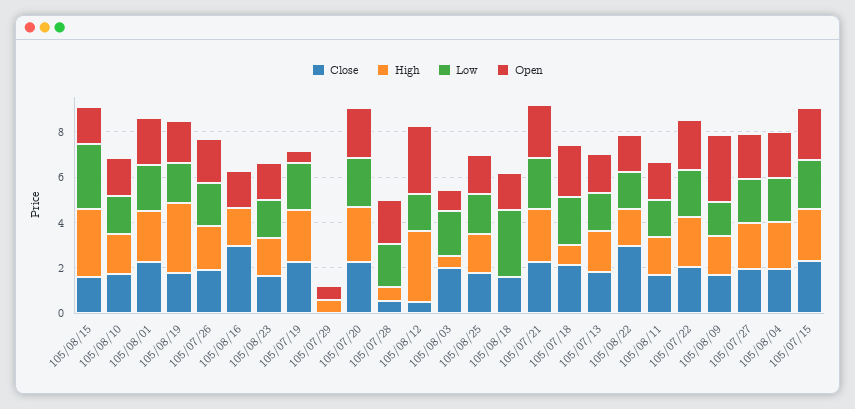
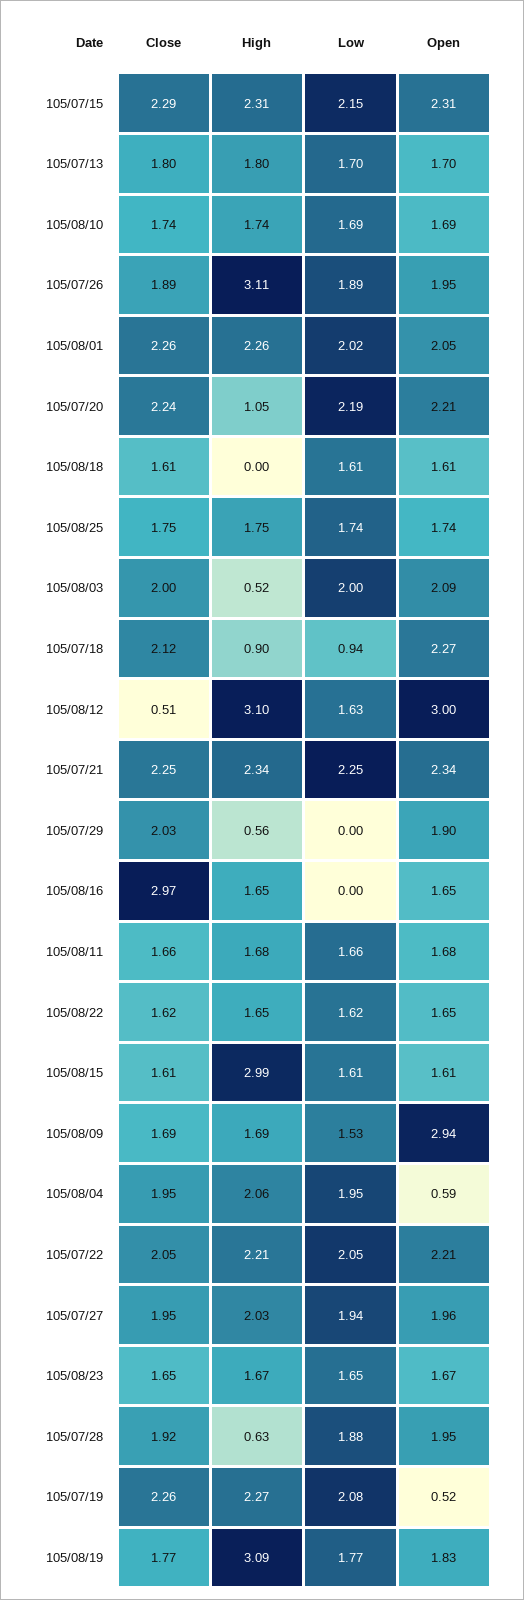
  {
    "Close": {
      "105/08/15": 1.61,
      "105/08/10": 1.74,
      "105/08/01": 2.26,
      "105/08/19": 1.77,
      "105/07/26": 1.89,
      "105/08/16": 2.97,
      "105/08/23": 1.65,
      "105/07/19": 2.26,
-     "105/07/29": 0,
+     "105/07/29": 2.03,
      "105/07/20": 2.24,
-     "105/07/28": 0.5,
+     "105/07/28": 1.92,
      "105/08/12": 0.51,
      "105/08/03": 2,
      "105/08/25": 1.75,
      "105/08/18": 1.61,
      "105/07/21": 2.25,
      "105/07/18": 2.12,
      "105/07/13": 1.8,
-     "105/08/22": 3,
+     "105/08/22": 1.62,
      "105/08/11": 1.66,
      "105/07/22": 2.05,
      "105/08/09": 1.69,
      "105/07/27": 1.95,
      "105/08/04": 1.95,
      "105/07/15": 2.29
    },
    "High": {
      "105/08/15": 2.99,
      "105/08/10": 1.74,
      "105/08/01": 2.26,
      "105/08/19": 3.09,
-     "105/07/26": 2,
+     "105/07/26": 3.11,
      "105/08/16": 1.65,
      "105/08/23": 1.67,
      "105/07/19": 2.27,
      "105/07/29": 0.56,
-     "105/07/20": 2.5,
+     "105/07/20": 1.05,
      "105/07/28": 0.63,
      "105/08/12": 3.1,
      "105/08/03": 0.52,
      "105/08/25": 1.75,
      "105/08/18": 0,
      "105/07/21": 2.34,
      "105/07/18": 0.9,
      "105/07/13": 1.8,
      "105/08/22": 1.65,
      "105/08/11": 1.68,
      "105/07/22": 2.21,
      "105/08/09": 1.69,
      "105/07/27": 2.03,
      "105/08/04": 2.06,
      "105/07/15": 2.31
    },
    "Low": {
-     "105/08/15": 3,
+     "105/08/15": 1.61,
      "105/08/10": 1.69,
      "105/08/01": 2.02,
      "105/08/19": 1.77,
      "105/07/26": 1.89,
      "105/08/16": 0,
      "105/08/23": 1.65,
      "105/07/19": 2.08,
      "105/07/29": 0,
      "105/07/20": 2.19,
      "105/07/28": 1.88,
      "105/08/12": 1.63,
      "105/08/03": 2,
      "105/08/25": 1.74,
-     "105/08/18": 3,
+     "105/08/18": 1.61,
      "105/07/21": 2.25,
-     "105/07/18": 2,
+     "105/07/18": 0.94,
      "105/07/13": 1.7,
      "105/08/22": 1.62,
      "105/08/11": 1.66,
      "105/07/22": 2.05,
      "105/08/09": 1.53,
      "105/07/27": 1.94,
      "105/08/04": 1.95,
      "105/07/15": 2.15
    },
    "Open": {
      "105/08/15": 1.61,
      "105/08/10": 1.69,
      "105/08/01": 2.05,
      "105/08/19": 1.83,
      "105/07/26": 1.95,
      "105/08/16": 1.65,
      "105/08/23": 1.67,
      "105/07/19": 0.52,
-     "105/07/29": 0.5,
+     "105/07/29": 1.9,
      "105/07/20": 2.21,
      "105/07/28": 1.95,
      "105/08/12": 3,
-     "105/08/03": 1,
+     "105/08/03": 2.09,
      "105/08/25": 1.74,
      "105/08/18": 1.61,
      "105/07/21": 2.34,
      "105/07/18": 2.27,
      "105/07/13": 1.7,
      "105/08/22": 1.65,
      "105/08/11": 1.68,
      "105/07/22": 2.21,
      "105/08/09": 2.94,
      "105/07/27": 1.96,
-     "105/08/04": 2,
+     "105/08/04": 0.59,
      "105/07/15": 2.31
    }
  }

